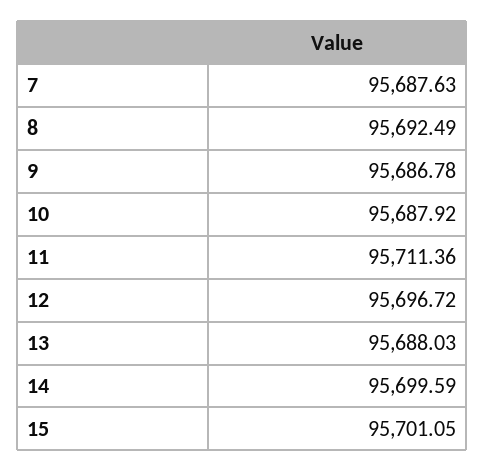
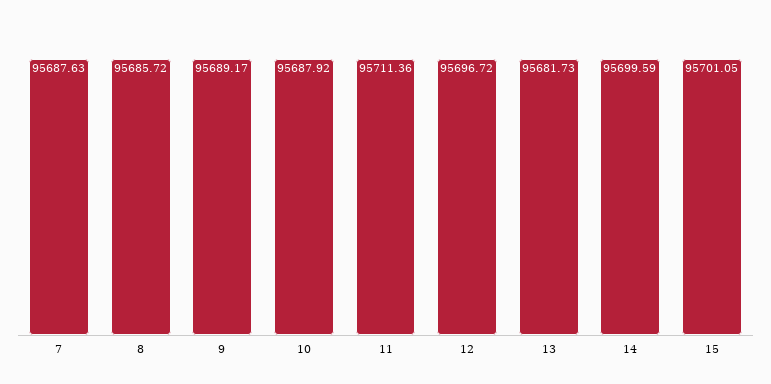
  {
    "7": 95687.63,
-   "8": 95692.49,
+   "8": 95685.72,
-   "9": 95686.78,
+   "9": 95689.17,
    "10": 95687.92,
    "11": 95711.36,
    "12": 95696.72,
-   "13": 95688.03,
+   "13": 95681.73,
    "14": 95699.59,
    "15": 95701.05
  }

